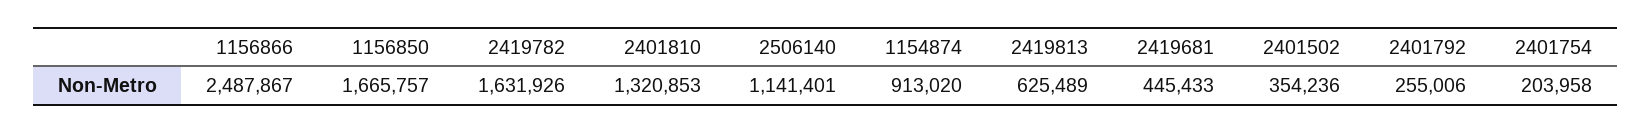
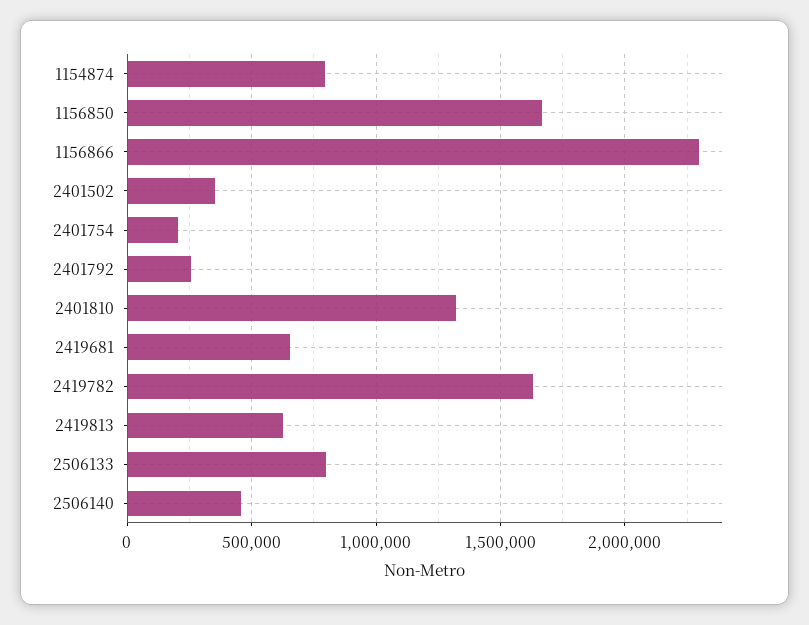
  {
-   "1156866": 2487867,
+   "1156866": 2300000,
    "1156850": 1665757,
    "2419782": 1631926,
    "2401810": 1320853,
-   "2506140": 1141401,
+   "2506140": 450000,
-   "1154874": 913020,
+   "1154874": 800000,
    "2419813": 625489,
-   "2419681": 445433,
+   "2419681": 650000,
    "2401502": 354236,
    "2401792": 255006,
-   "2401754": 203958
+   "2401754": 203958,
+   "2506133": 800000
  }

